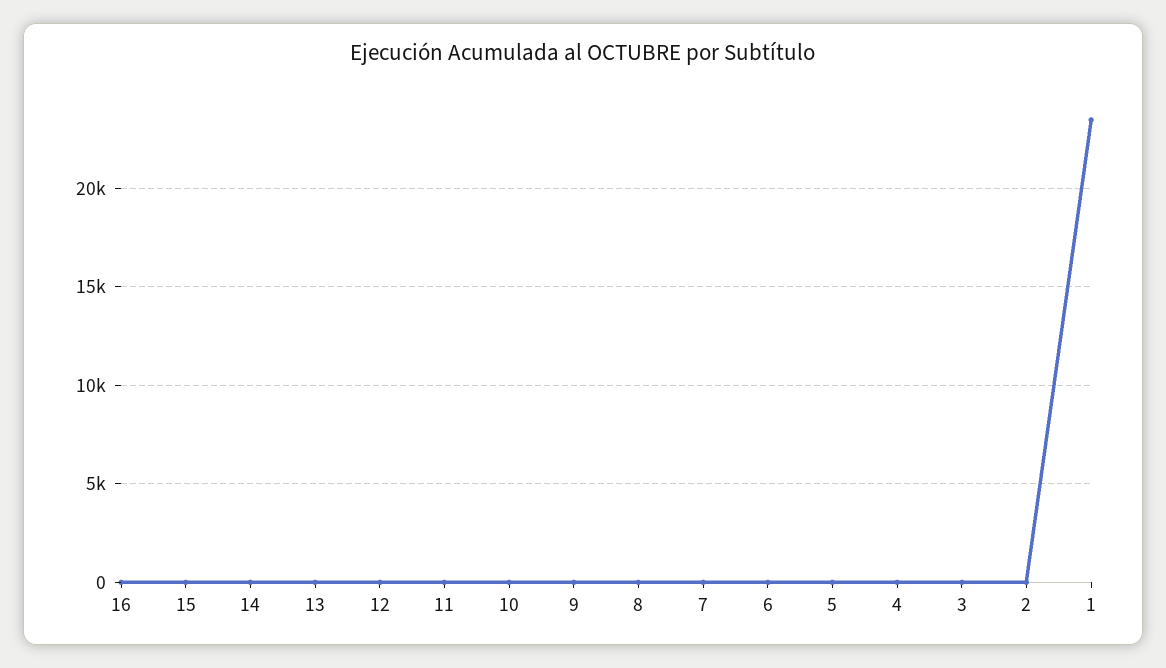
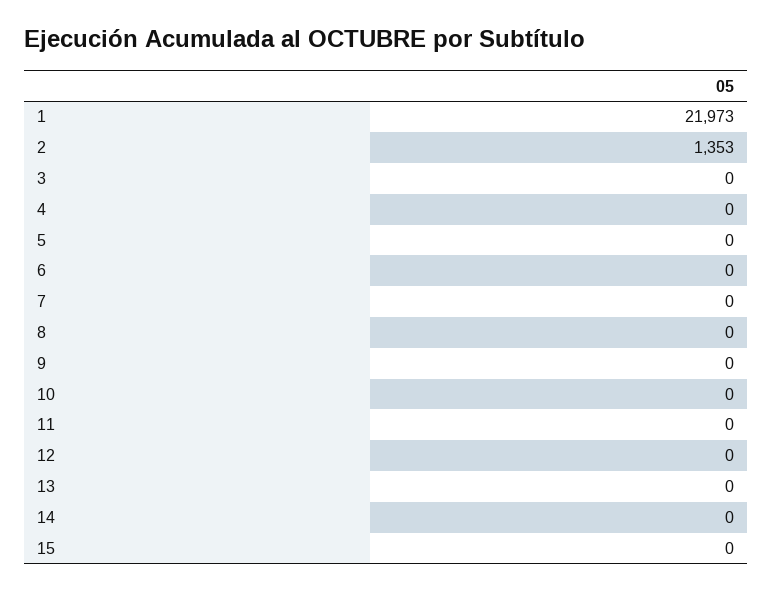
  {
-   "16": 0,
    "15": 0,
    "14": 0,
    "13": 0,
    "12": 0,
    "11": 0,
    "10": 0,
    "9": 0,
    "8": 0,
    "7": 0,
    "6": 0,
    "5": 0,
    "4": 0,
    "3": 0,
-   "2": 0,
+   "2": 1353,
-   "1": 23500
+   "1": 21973
  }

